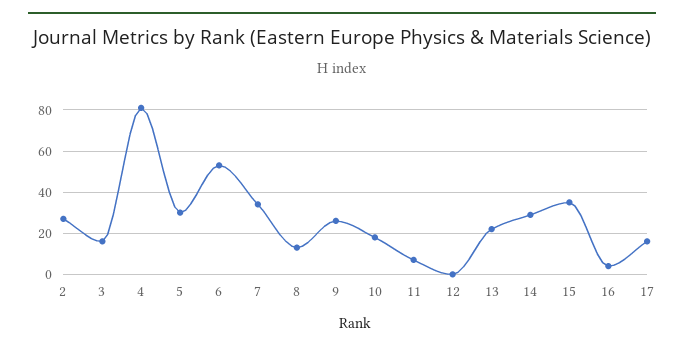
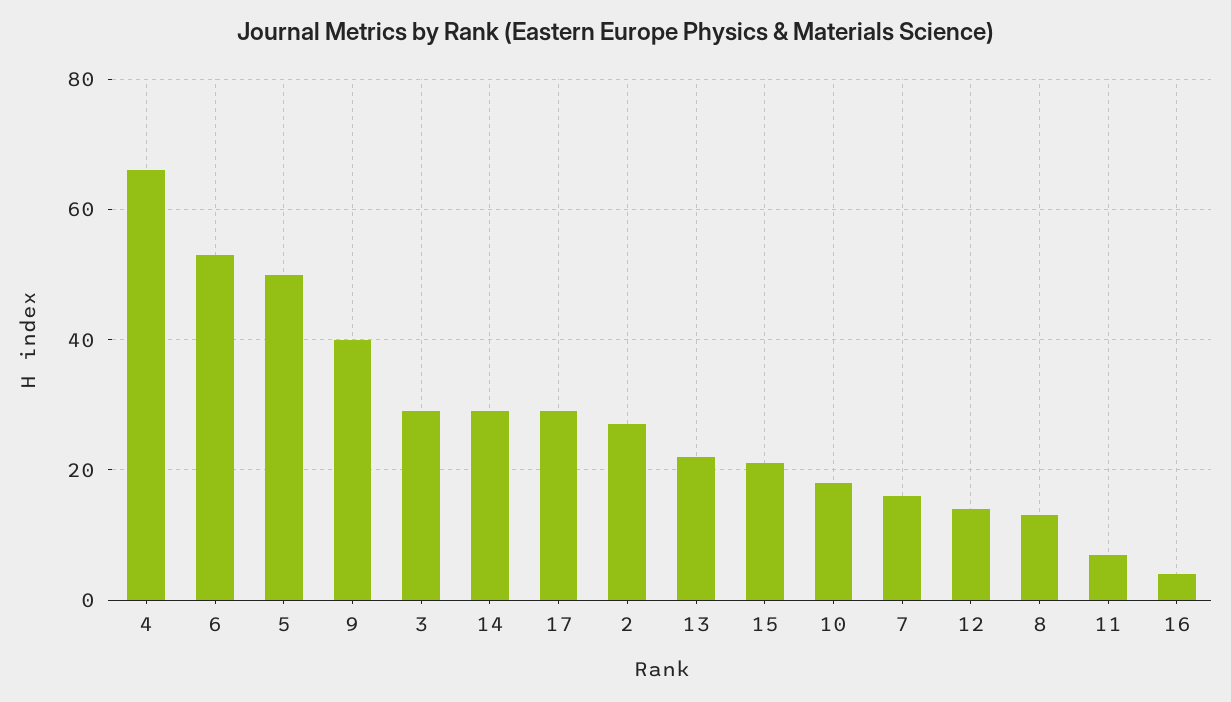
  {
    "2": 25,
-   "3": 15,
+   "3": 30,
-   "4": 80,
+   "4": 65,
-   "5": 30,
+   "5": 50,
    "6": 55,
-   "7": 35,
+   "7": 15,
    "8": 15,
-   "9": 25,
+   "9": 40,
    "10": 20,
    "11": 5,
-   "12": 0,
+   "12": 15,
    "13": 20,
    "14": 30,
-   "15": 35,
+   "15": 20,
    "16": 5,
-   "17": 15
+   "17": 30
  }

